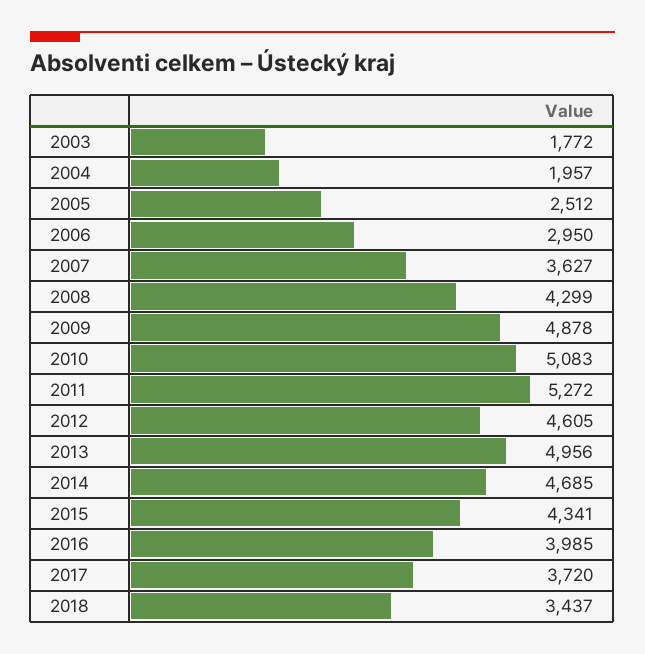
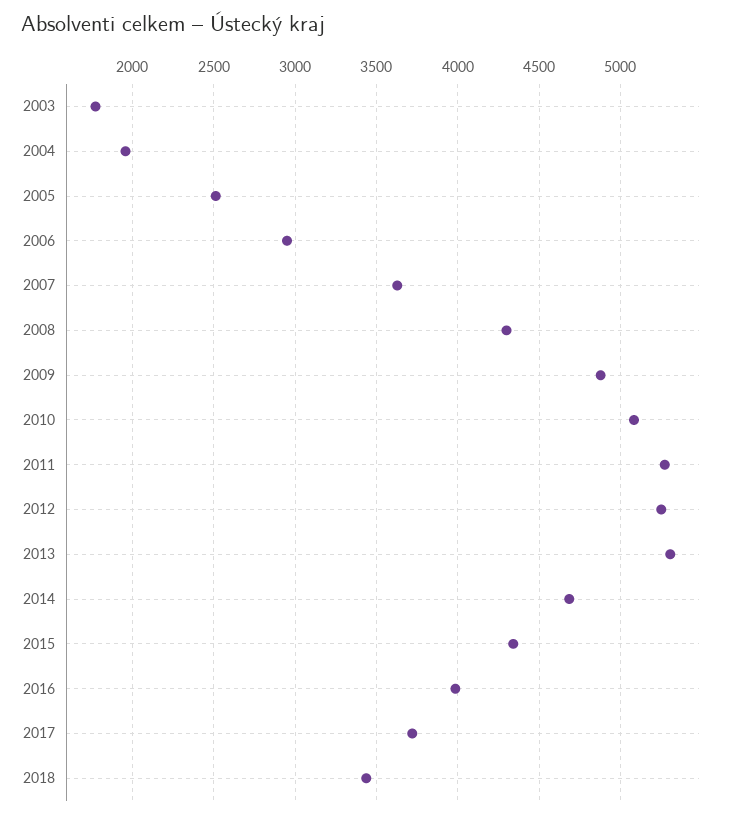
  {
    "2003": 1772,
    "2004": 1957,
    "2005": 2512,
    "2006": 2950,
    "2007": 3627,
    "2008": 4299,
    "2009": 4878,
    "2010": 5083,
    "2011": 5272,
-   "2012": 4605,
+   "2012": 5250,
-   "2013": 4956,
+   "2013": 5300,
    "2014": 4685,
    "2015": 4341,
    "2016": 3985,
    "2017": 3720,
    "2018": 3437
  }

